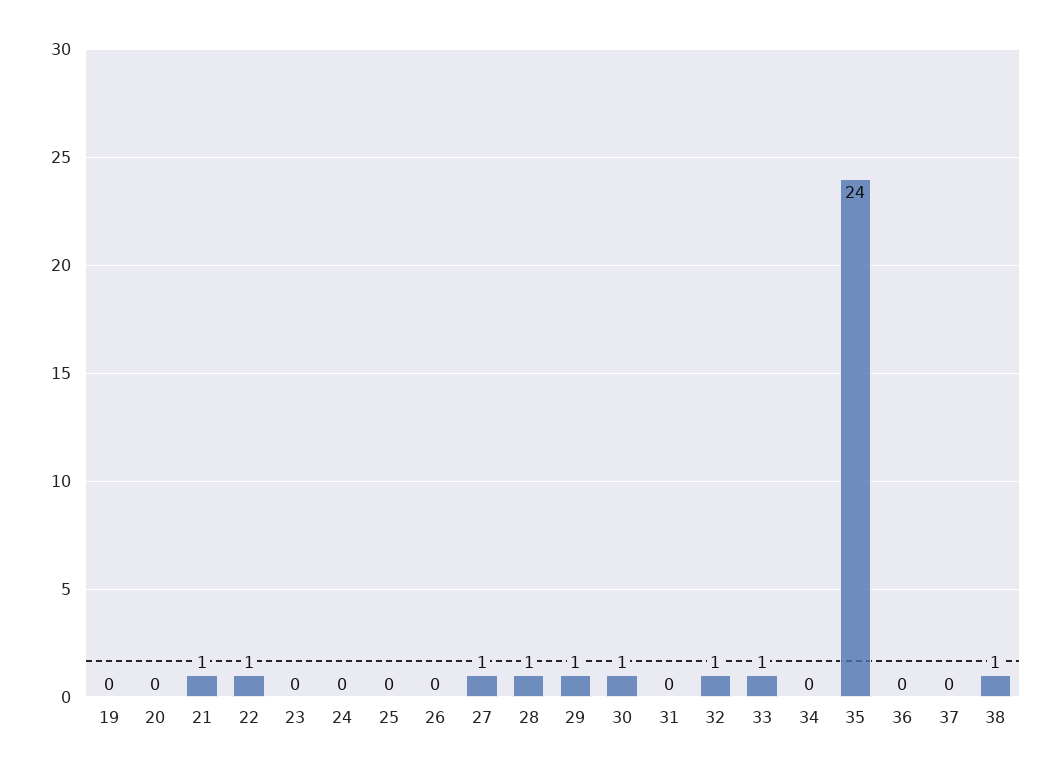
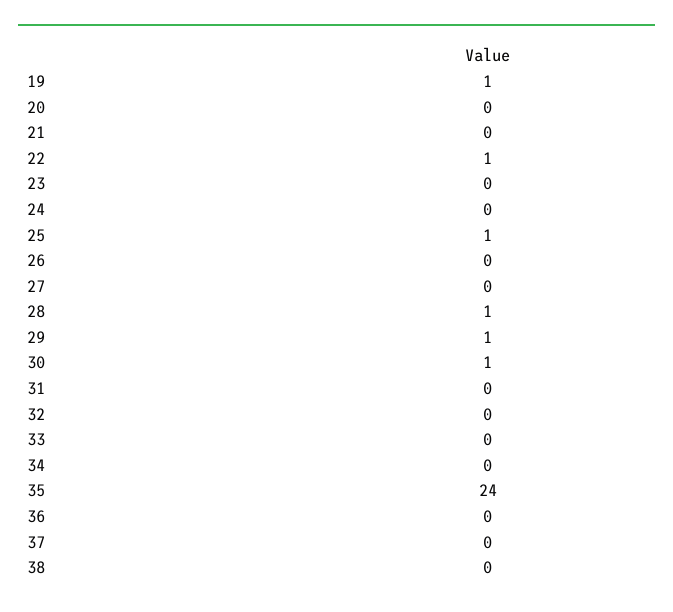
  {
-   "19": 0,
+   "19": 1,
    "20": 0,
-   "21": 1,
+   "21": 0,
    "22": 1,
    "23": 0,
    "24": 0,
-   "25": 0,
+   "25": 1,
    "26": 0,
-   "27": 1,
+   "27": 0,
    "28": 1,
    "29": 1,
    "30": 1,
    "31": 0,
-   "32": 1,
+   "32": 0,
-   "33": 1,
+   "33": 0,
    "34": 0,
    "35": 24,
    "36": 0,
    "37": 0,
-   "38": 1
+   "38": 0
  }

